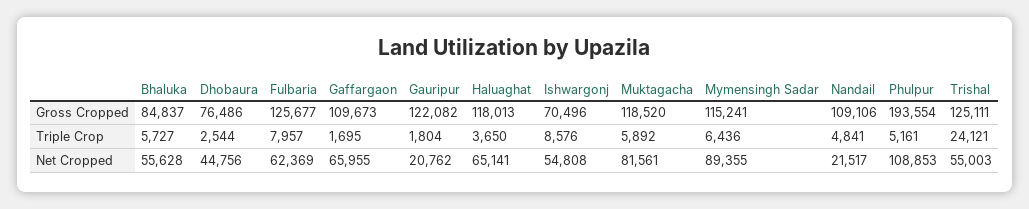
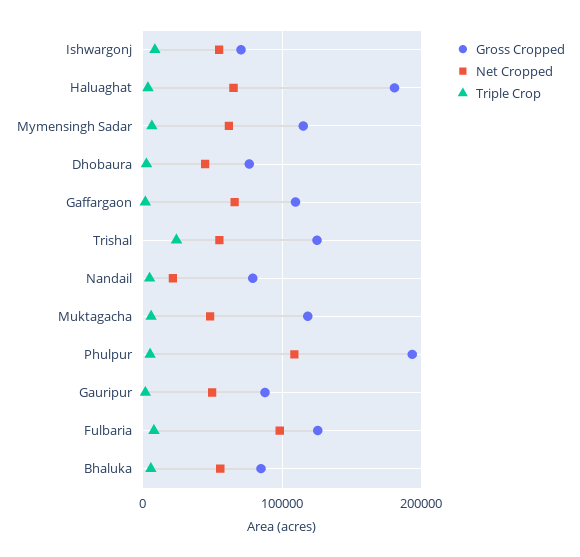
  {
    "Gross Cropped": {
      "Bhaluka": 84837,
      "Dhobaura": 76486,
      "Fulbaria": 125677,
      "Gaffargaon": 109673,
-     "Gauripur": 122082,
+     "Gauripur": 90000,
-     "Haluaghat": 118013,
+     "Haluaghat": 180000,
      "Ishwargonj": 70496,
      "Muktagacha": 118520,
      "Mymensingh Sadar": 115241,
-     "Nandail": 109106,
+     "Nandail": 80000,
      "Phulpur": 193554,
      "Trishal": 125111
    },
    "Triple Crop": {
      "Bhaluka": 5727,
      "Dhobaura": 2544,
      "Fulbaria": 7957,
      "Gaffargaon": 1695,
      "Gauripur": 1804,
      "Haluaghat": 3650,
      "Ishwargonj": 8576,
      "Muktagacha": 5892,
      "Mymensingh Sadar": 6436,
      "Nandail": 4841,
      "Phulpur": 5161,
      "Trishal": 24121
    },
    "Net Cropped": {
      "Bhaluka": 55628,
      "Dhobaura": 44756,
-     "Fulbaria": 62369,
+     "Fulbaria": 100000,
      "Gaffargaon": 65955,
-     "Gauripur": 20762,
+     "Gauripur": 50000,
      "Haluaghat": 65141,
      "Ishwargonj": 54808,
-     "Muktagacha": 81561,
+     "Muktagacha": 50000,
-     "Mymensingh Sadar": 89355,
+     "Mymensingh Sadar": 60000,
      "Nandail": 21517,
      "Phulpur": 108853,
      "Trishal": 55003
    }
  }

